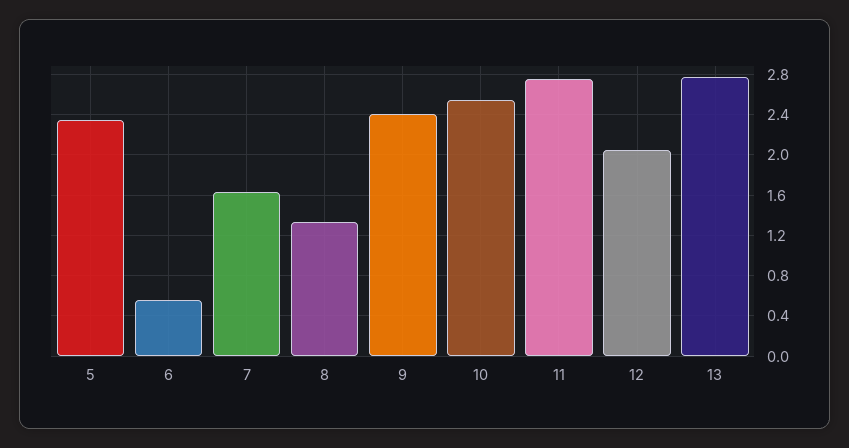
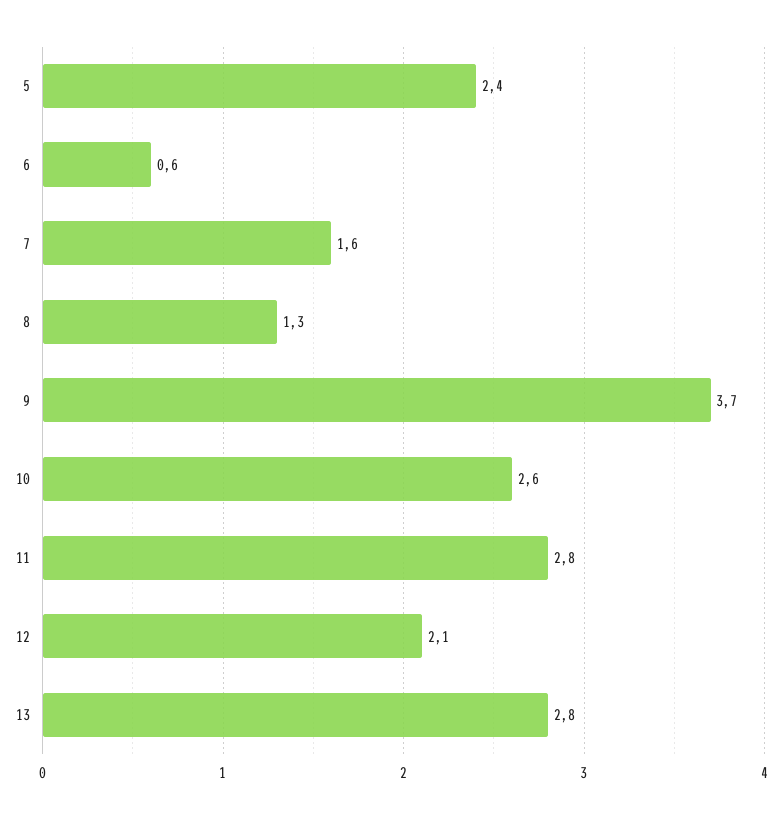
  {
    "5": 2.4,
    "6": 0.6,
    "7": 1.6,
    "8": 1.3,
-   "9": 2.4,
+   "9": 3.7,
    "10": 2.6,
    "11": 2.8,
    "12": 2.1,
    "13": 2.8
  }

